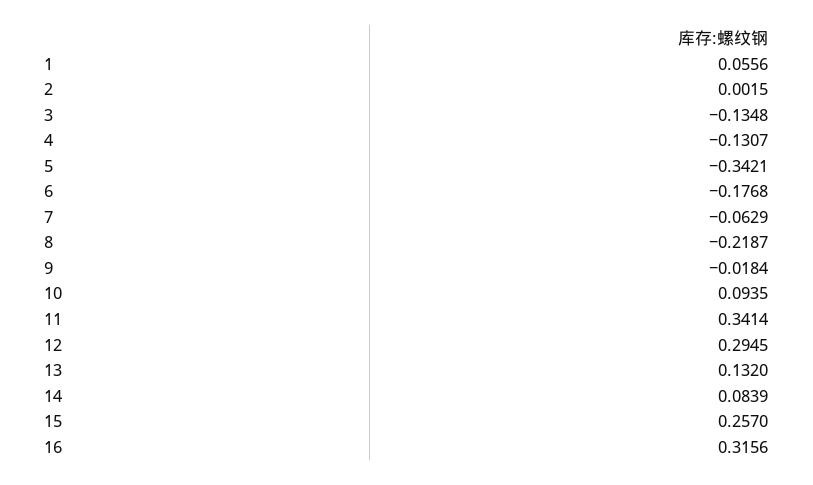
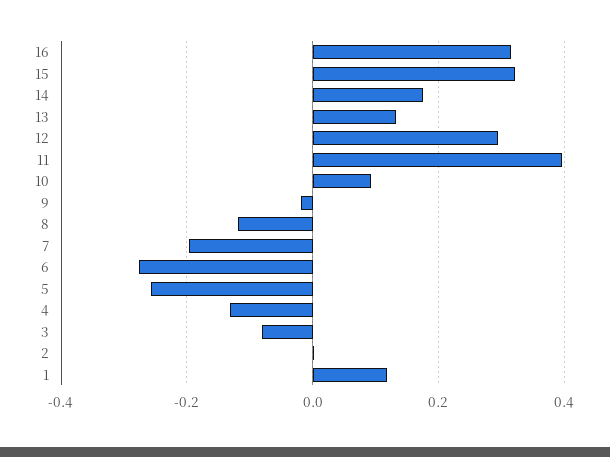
  {
-   "1": 0.0556,
+   "1": 0.12,
    "2": 0.0015,
-   "3": -0.1348,
+   "3": -0.08,
    "4": -0.1307,
-   "5": -0.3421,
+   "5": -0.26,
-   "6": -0.1768,
+   "6": -0.28,
-   "7": -0.0629,
+   "7": -0.2,
-   "8": -0.2187,
+   "8": -0.12,
    "9": -0.0184,
    "10": 0.0935,
-   "11": 0.3414,
+   "11": 0.4,
    "12": 0.2945,
    "13": 0.132,
-   "14": 0.0839,
+   "14": 0.18,
-   "15": 0.257,
+   "15": 0.32,
    "16": 0.3156
  }

